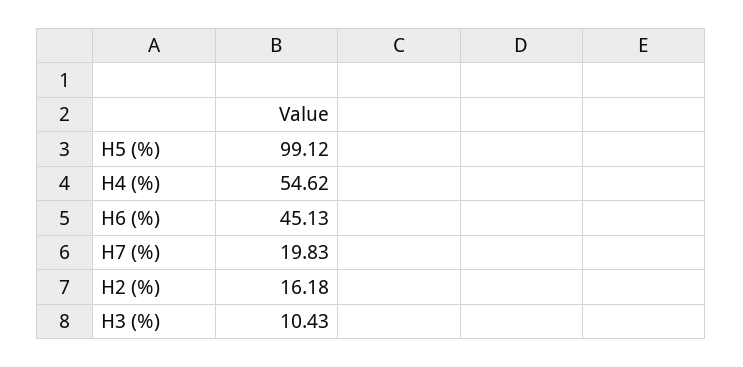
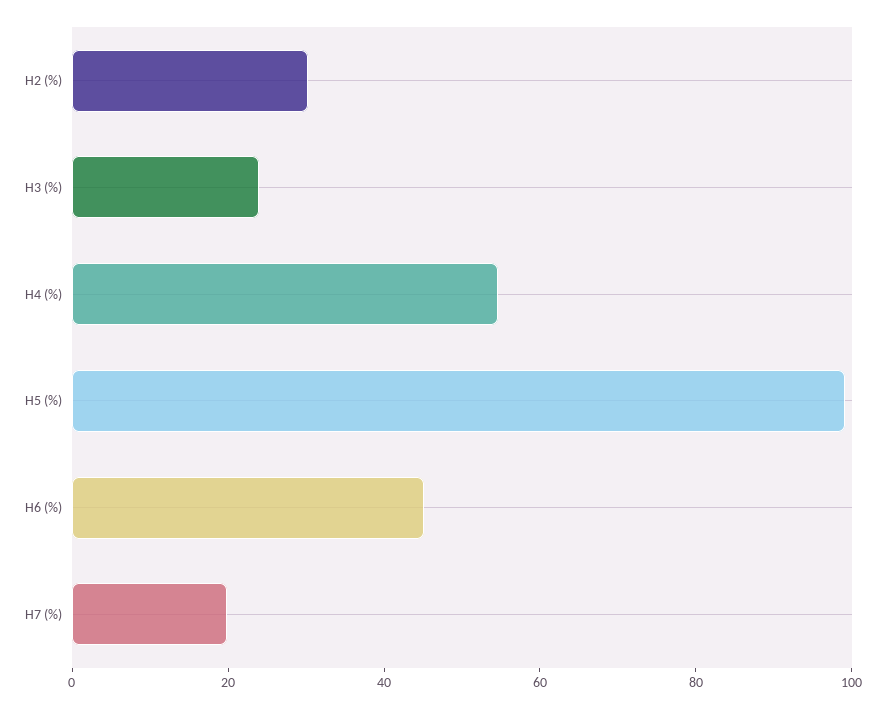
  {
    "Н5 (%)": 99.12,
    "Н4 (%)": 54.62,
    "Н6 (%)": 45.13,
    "Н7 (%)": 19.83,
-   "Н2 (%)": 16.18,
+   "Н2 (%)": 30,
-   "Н3 (%)": 10.43
+   "Н3 (%)": 25
  }

